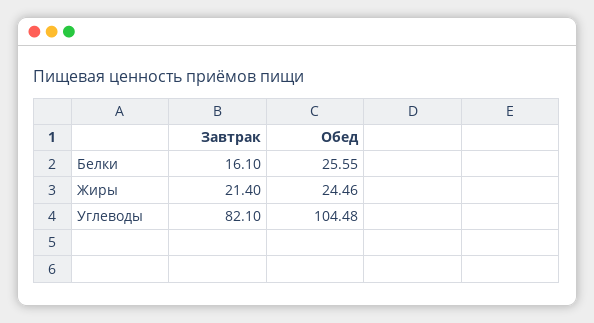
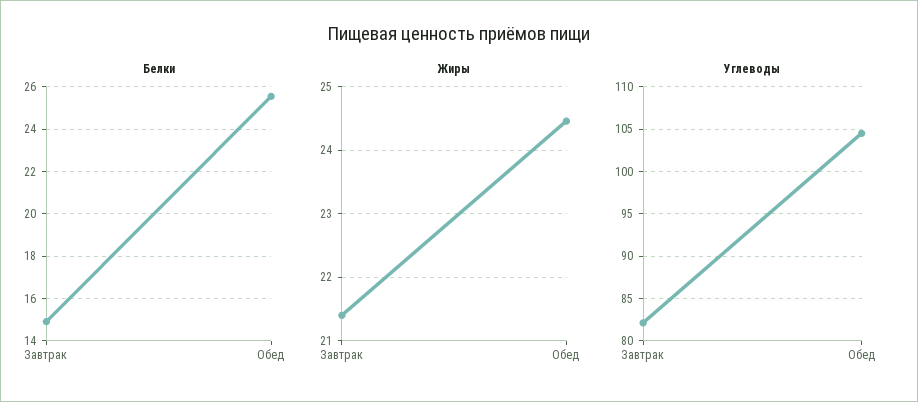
  {
    "Белки": {
-     "Завтрак": 16.1,
+     "Завтрак": 15,
      "Обед": 25.55
    },
    "Жиры": {
      "Завтрак": 21.4,
      "Обед": 24.46
    },
    "Углеводы": {
      "Завтрак": 82.1,
      "Обед": 104.48
    }
  }

